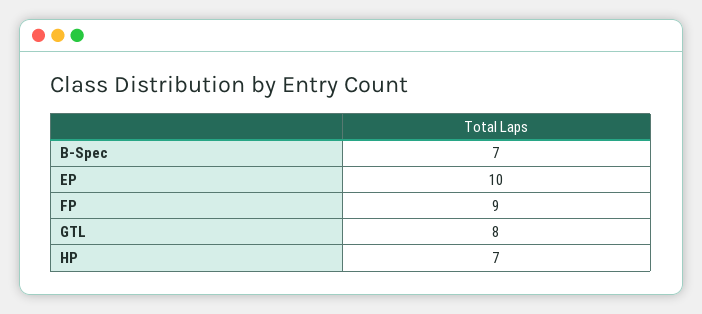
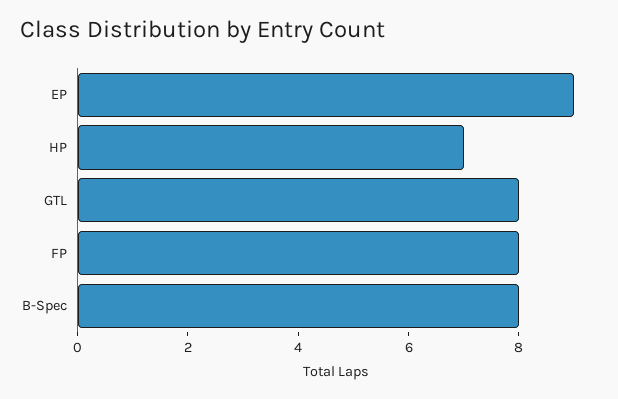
  {
-   "B-Spec": 7,
+   "B-Spec": 8,
-   "EP": 10,
+   "EP": 9,
-   "FP": 9,
+   "FP": 8,
    "GTL": 8,
    "HP": 7
  }

